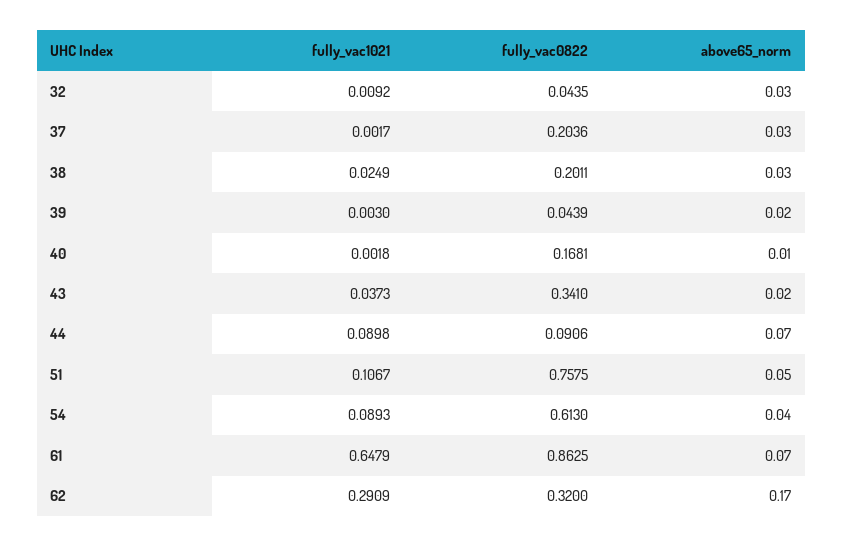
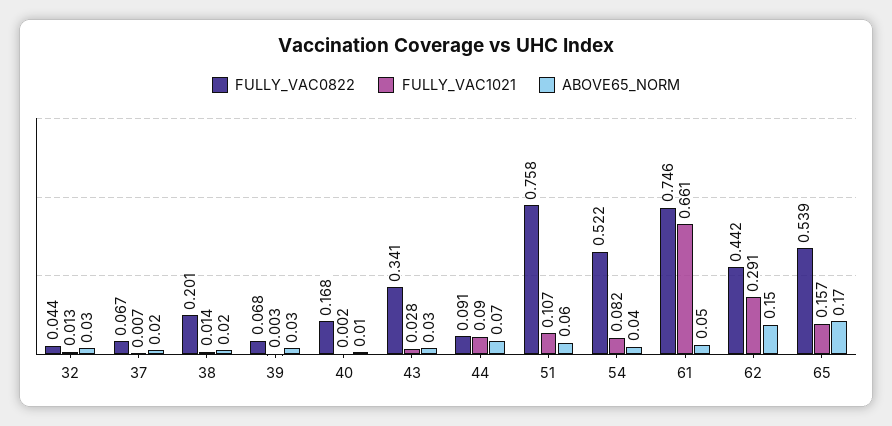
  {
    "fully_vac1021": {
-     "32": 0.0092,
+     "32": 0.013,
-     "37": 0.0017,
+     "37": 0.007,
-     "38": 0.0249,
+     "38": 0.014,
      "39": 0.003,
      "40": 0.0018,
-     "43": 0.0373,
+     "43": 0.028,
      "44": 0.0898,
      "51": 0.1067,
-     "54": 0.0893,
+     "54": 0.082,
-     "61": 0.6479,
+     "61": 0.661,
-     "62": 0.2909
+     "62": 0.2909,
+     "65": 0.157
    },
    "fully_vac0822": {
      "32": 0.0435,
-     "37": 0.2036,
+     "37": 0.067,
      "38": 0.2011,
-     "39": 0.0439,
+     "39": 0.068,
      "40": 0.1681,
      "43": 0.341,
      "44": 0.0906,
      "51": 0.7575,
-     "54": 0.613,
+     "54": 0.522,
-     "61": 0.8625,
+     "61": 0.746,
-     "62": 0.32
+     "62": 0.442,
+     "65": 0.539
    },
    "above65_norm": {
      "32": 0.03,
-     "37": 0.03,
+     "37": 0.02,
-     "38": 0.03,
+     "38": 0.02,
-     "39": 0.02,
+     "39": 0.03,
      "40": 0.01,
-     "43": 0.02,
+     "43": 0.03,
      "44": 0.07,
-     "51": 0.05,
+     "51": 0.06,
      "54": 0.04,
-     "61": 0.07,
+     "61": 0.05,
-     "62": 0.17
+     "62": 0.15,
+     "65": 0.17
    }
  }

